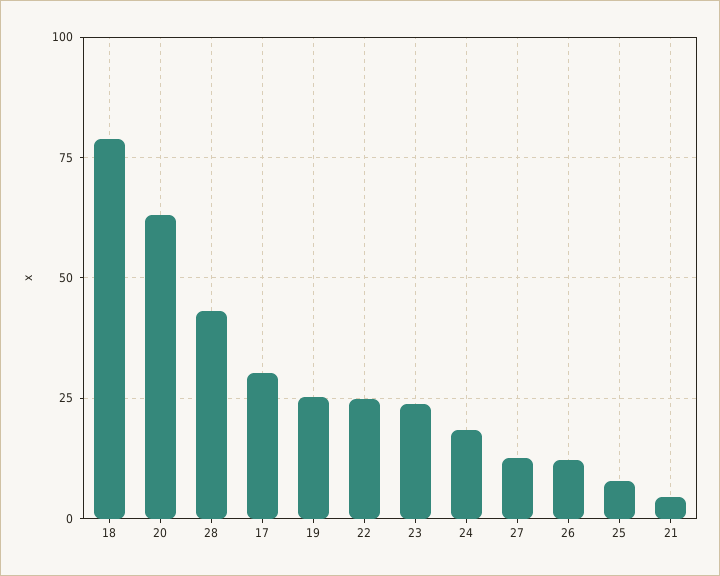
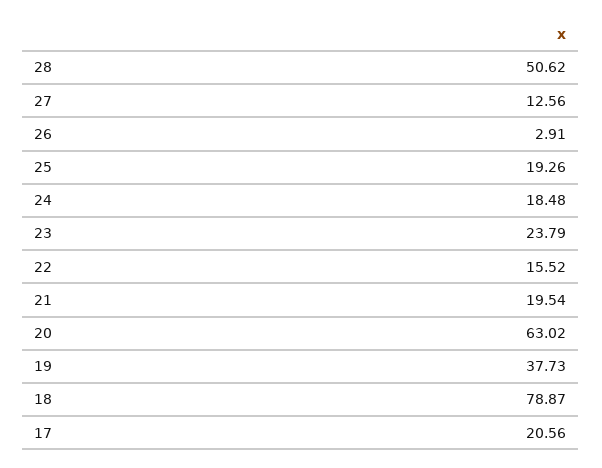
  {
    "18": 78.87,
    "20": 63.02,
-   "28": 42.5,
+   "28": 50.62,
-   "17": 30,
+   "17": 20.56,
-   "19": 25,
+   "19": 37.73,
-   "22": 25,
+   "22": 15.52,
    "23": 23.79,
    "24": 18.48,
    "27": 12.56,
-   "26": 12.5,
+   "26": 2.91,
-   "25": 7.5,
+   "25": 19.26,
-   "21": 5
+   "21": 19.54
  }

